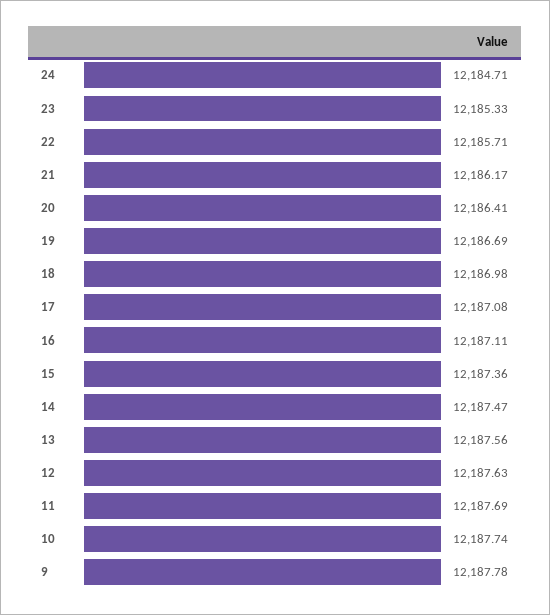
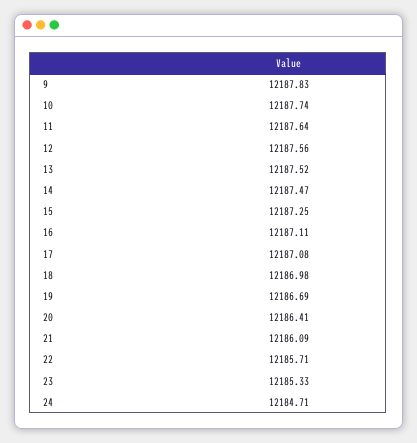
  {
    "24": 12184.71,
    "23": 12185.33,
    "22": 12185.71,
-   "21": 12186.17,
+   "21": 12186.09,
    "20": 12186.41,
    "19": 12186.69,
    "18": 12186.98,
    "17": 12187.08,
    "16": 12187.11,
-   "15": 12187.36,
+   "15": 12187.25,
    "14": 12187.47,
-   "13": 12187.56,
+   "13": 12187.52,
-   "12": 12187.63,
+   "12": 12187.56,
-   "11": 12187.69,
+   "11": 12187.64,
    "10": 12187.74,
-   "9": 12187.78
+   "9": 12187.83
  }

